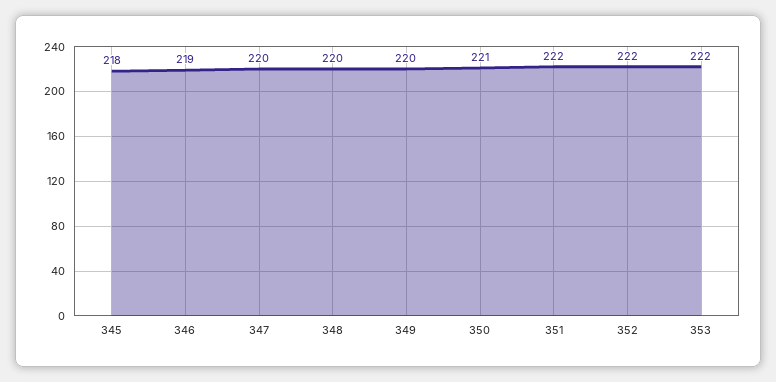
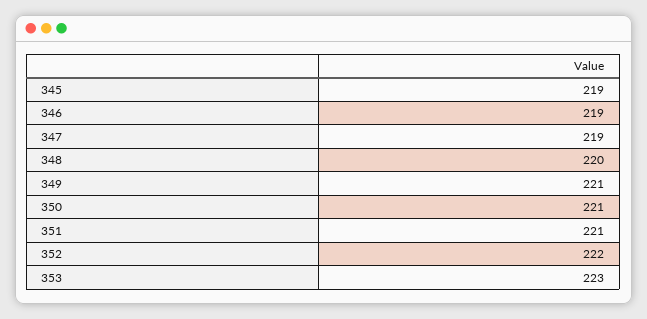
  {
-   "345": 218,
+   "345": 219,
    "346": 219,
-   "347": 220,
+   "347": 219,
    "348": 220,
-   "349": 220,
+   "349": 221,
    "350": 221,
-   "351": 222,
+   "351": 221,
    "352": 222,
-   "353": 222
+   "353": 223
  }

